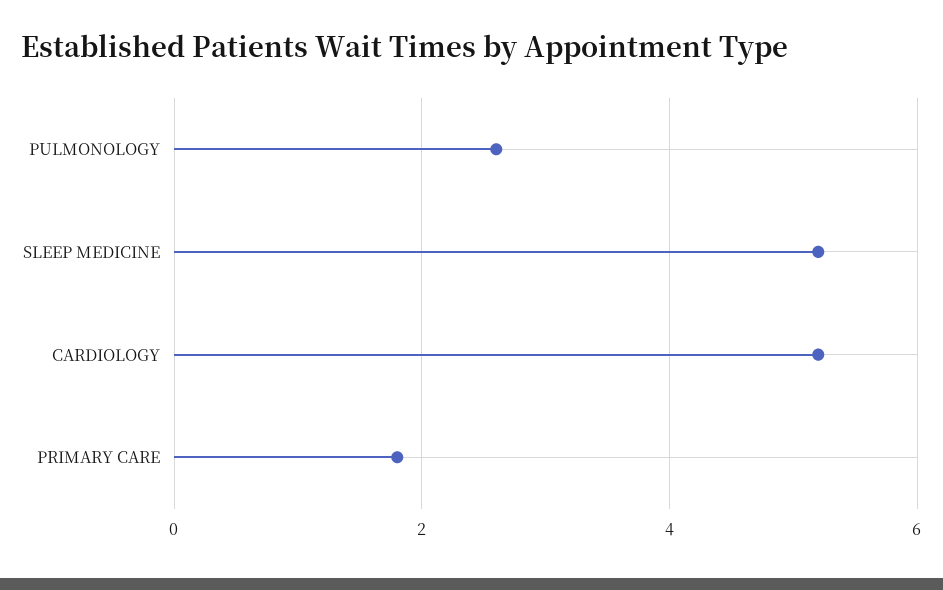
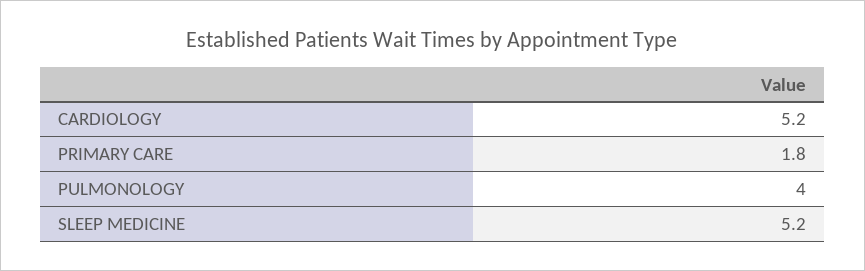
  {
-   "PULMONOLOGY": 2.5,
+   "PULMONOLOGY": 4,
    "SLEEP MEDICINE": 5.2,
    "CARDIOLOGY": 5.2,
    "PRIMARY CARE": 1.8
  }

